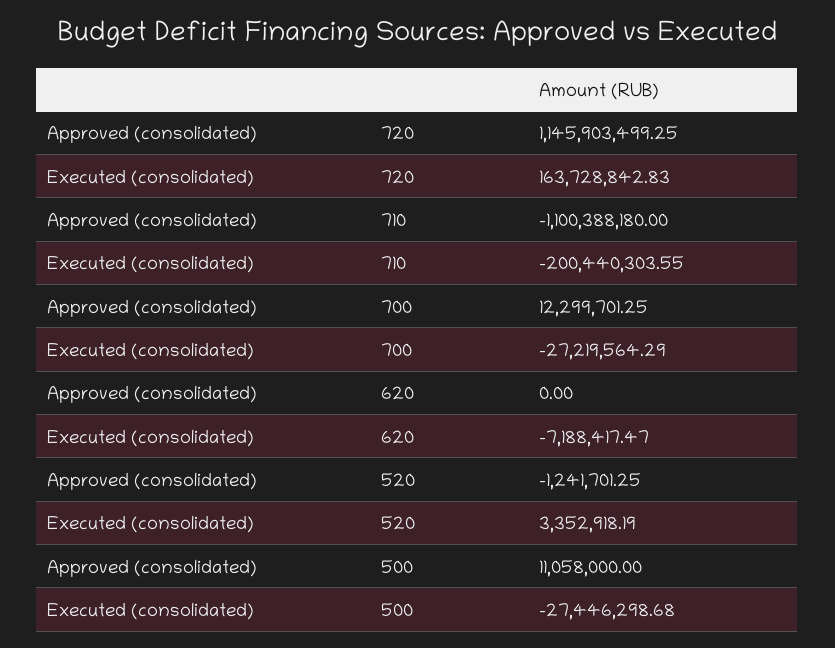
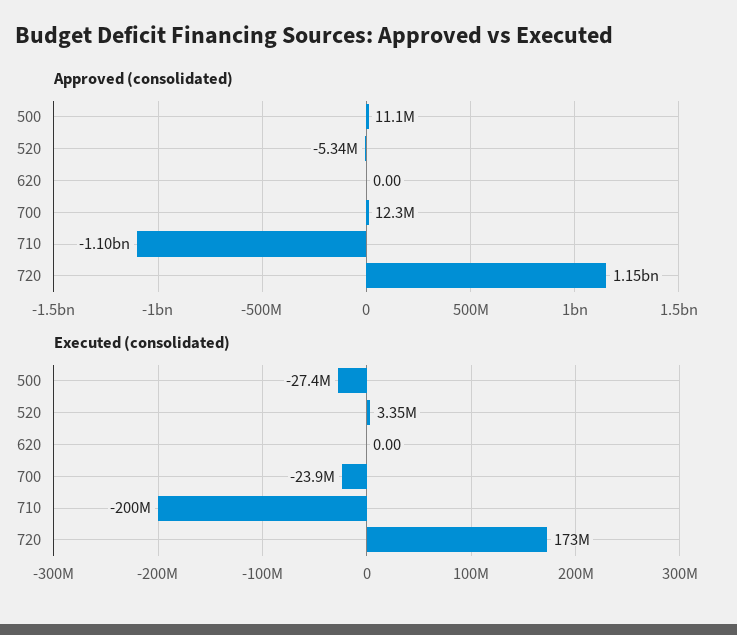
  {
    "Approved (consolidated)": {
      "720": 1145903499.25,
      "710": -1100388180,
      "700": 12299701.25,
      "620": 0,
-     "520": -1241701.25,
+     "520": -5340000,
      "500": 11058000
    },
    "Executed (consolidated)": {
-     "720": 163728842.83,
+     "720": 173000000,
      "710": -200440303.55,
-     "700": -27219564.29,
+     "700": -23900000,
-     "620": -7188417.47,
+     "620": 0,
      "520": 3352918.19,
      "500": -27446298.68
    }
  }

